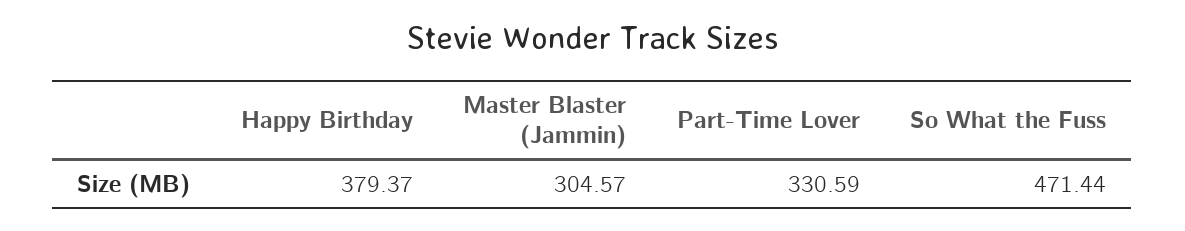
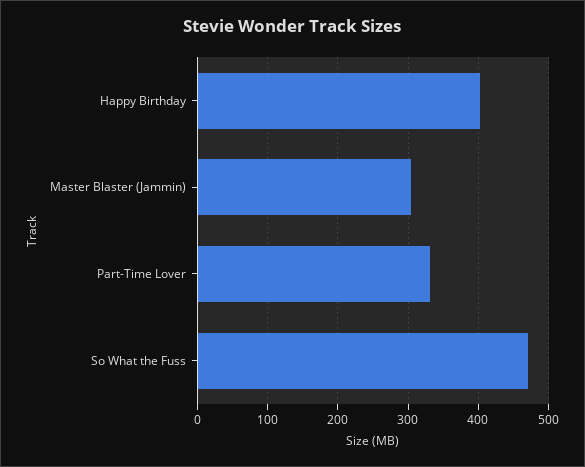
  {
-   "Happy Birthday": 379.37,
+   "Happy Birthday": 400,
    "Master Blaster (Jammin)": 304.57,
    "Part-Time Lover": 330.59,
    "So What the Fuss": 471.44
  }

